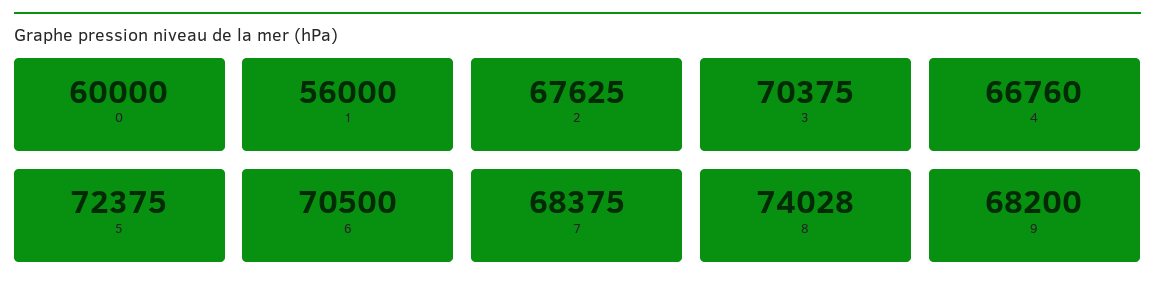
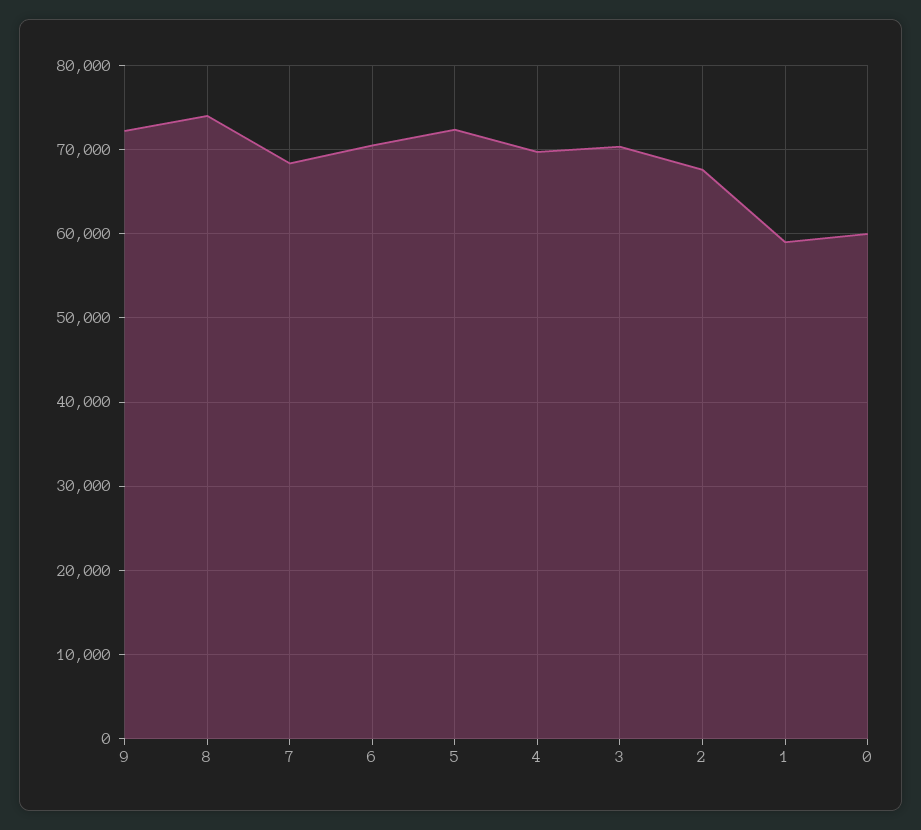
  {
    "0": 60000,
-   "1": 56000,
+   "1": 59000,
    "2": 67625,
    "3": 70375,
-   "4": 66760,
+   "4": 70000,
    "5": 72375,
    "6": 70500,
    "7": 68375,
    "8": 74028,
-   "9": 68200
+   "9": 72000
  }

